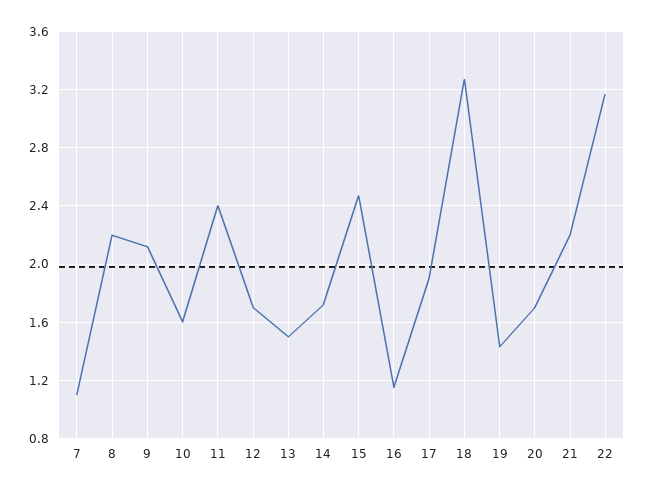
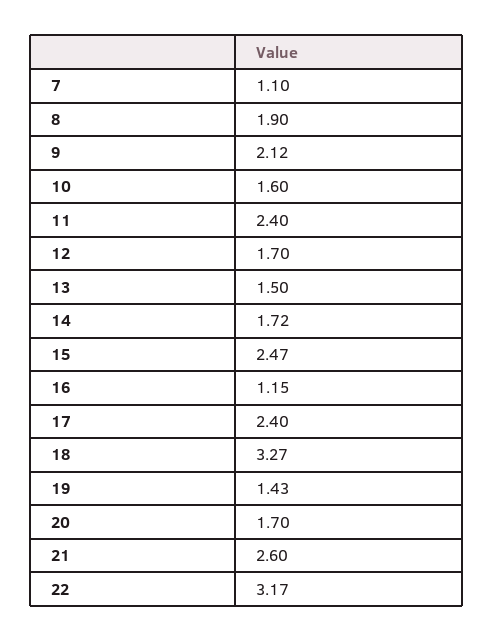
  {
    "7": 1.1,
-   "8": 2.2,
+   "8": 1.9,
    "9": 2.12,
    "10": 1.6,
    "11": 2.4,
    "12": 1.7,
    "13": 1.5,
    "14": 1.72,
    "15": 2.47,
    "16": 1.15,
-   "17": 1.9,
+   "17": 2.4,
    "18": 3.27,
    "19": 1.43,
    "20": 1.7,
-   "21": 2.2,
+   "21": 2.6,
    "22": 3.17
  }

